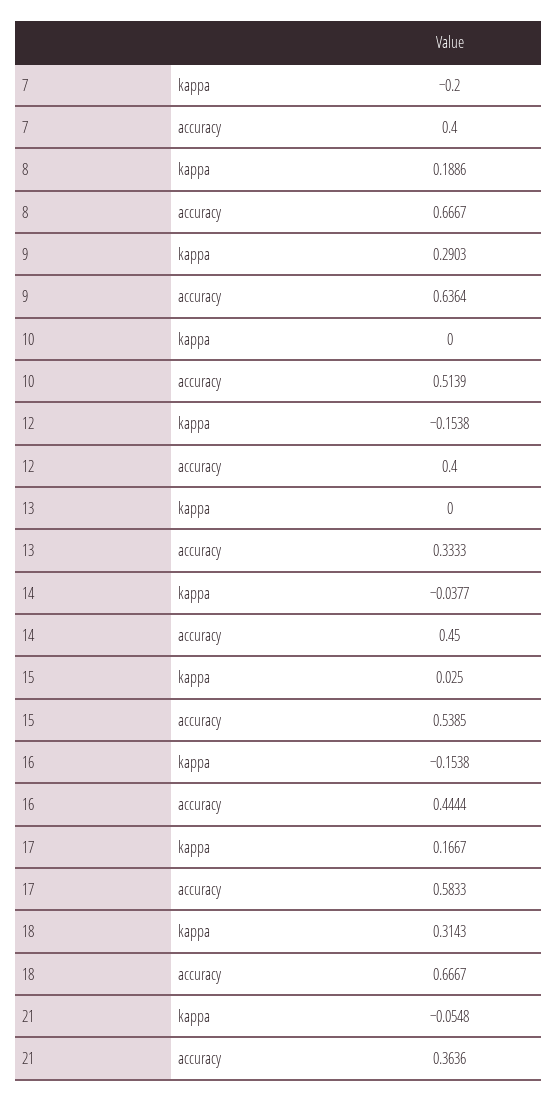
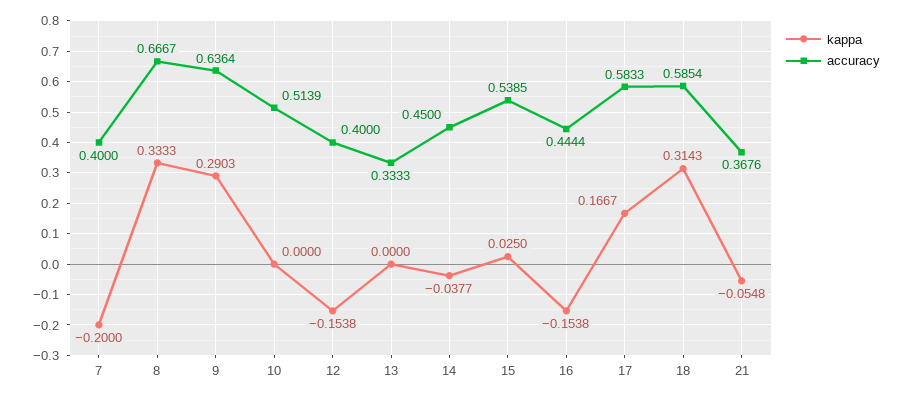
  {
    "kappa": {
      "7": -0.2,
-     "8": 0.1886,
+     "8": 0.3333,
      "9": 0.2903,
      "10": 0,
      "12": -0.1538,
      "13": 0,
      "14": -0.0377,
      "15": 0.025,
      "16": -0.1538,
      "17": 0.1667,
      "18": 0.3143,
      "21": -0.0548
    },
    "accuracy": {
      "7": 0.4,
      "8": 0.6667,
      "9": 0.6364,
      "10": 0.5139,
      "12": 0.4,
      "13": 0.3333,
      "14": 0.45,
      "15": 0.5385,
      "16": 0.4444,
      "17": 0.5833,
-     "18": 0.6667,
+     "18": 0.5854,
-     "21": 0.3636
+     "21": 0.3676
    }
  }

